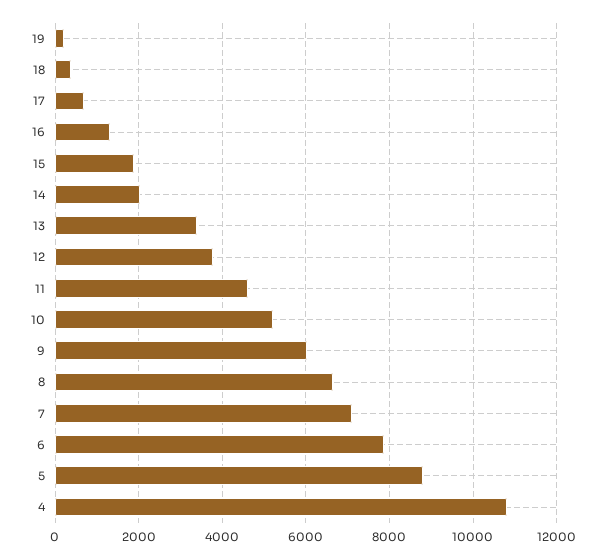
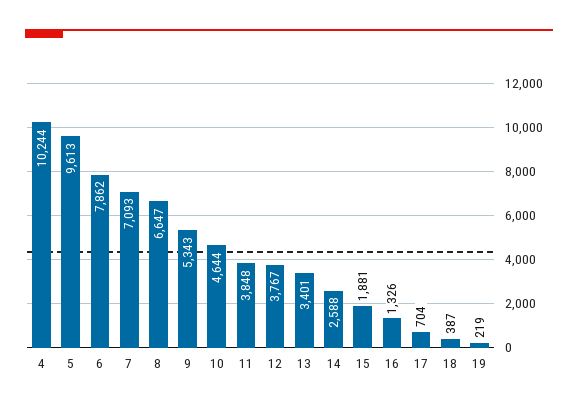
  {
    "19": 219,
    "18": 387,
    "17": 704,
    "16": 1326,
    "15": 1881,
-   "14": 2000,
+   "14": 2588,
    "13": 3401,
    "12": 3767,
-   "11": 4600,
+   "11": 3848,
-   "10": 5200,
+   "10": 4644,
-   "9": 6000,
+   "9": 5343,
    "8": 6647,
    "7": 7093,
    "6": 7862,
-   "5": 8800,
+   "5": 9613,
-   "4": 10800
+   "4": 10244
  }

